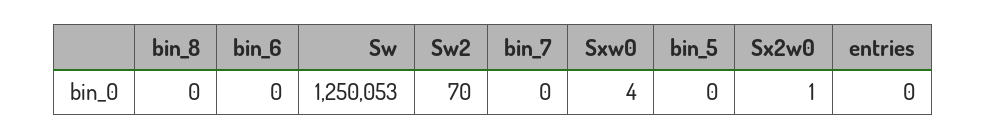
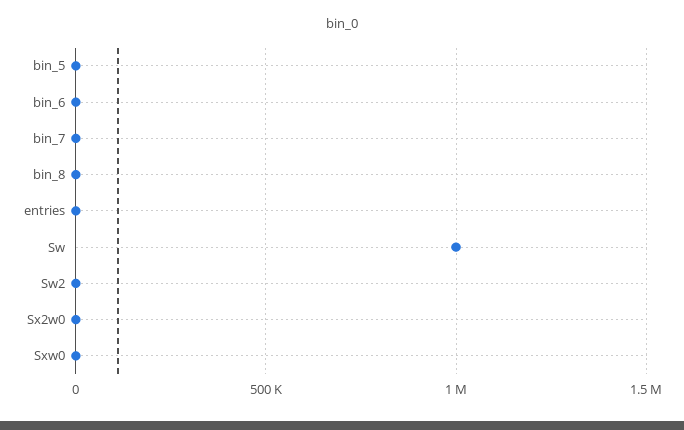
  {
    "bin_8": 0,
    "bin_6": 0,
-   "Sw": 1250053,
+   "Sw": 1000000,
    "Sw2": 70,
    "bin_7": 0,
    "Sxw0": 4,
    "bin_5": 0,
    "Sx2w0": 1,
    "entries": 0
  }

